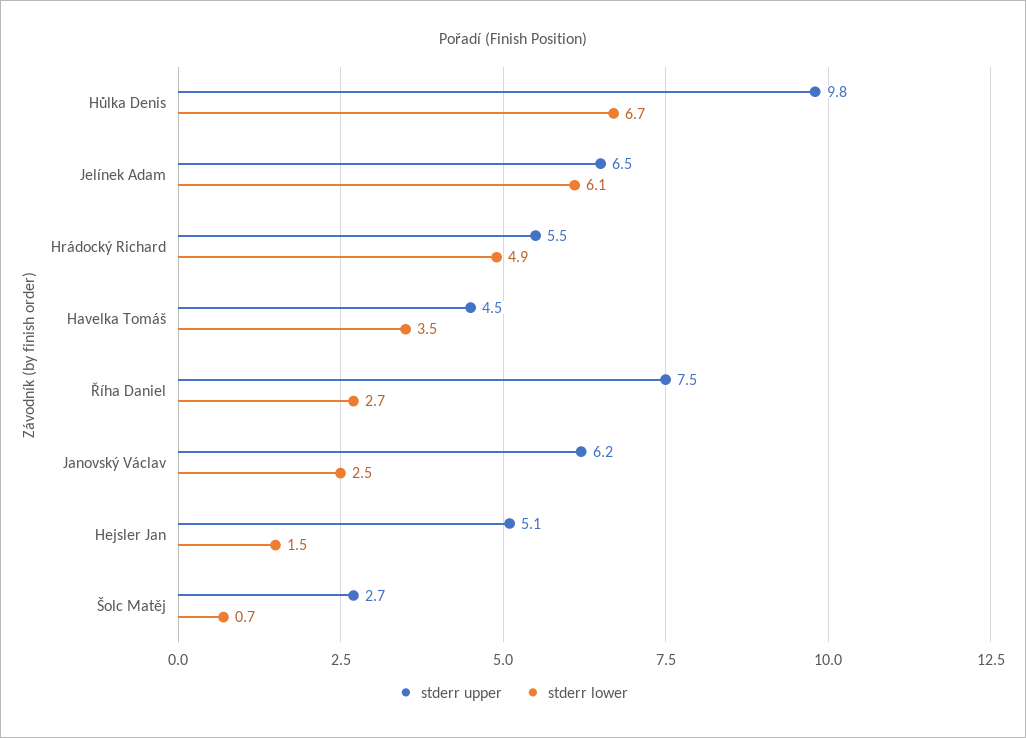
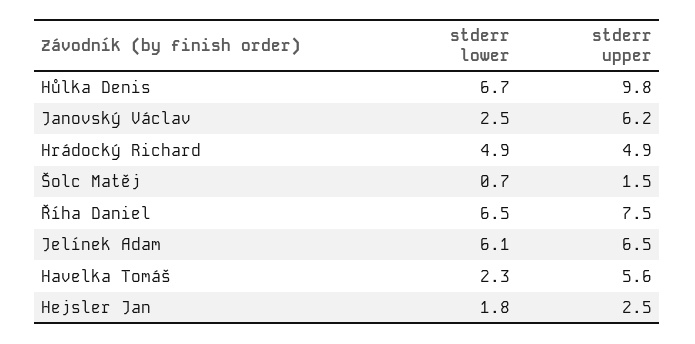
  {
    "stderr upper": {
      "Hůlka Denis": 9.8,
      "Jelínek Adam": 6.5,
-     "Hrádocký Richard": 5.5,
+     "Hrádocký Richard": 4.9,
-     "Havelka Tomáš": 4.5,
+     "Havelka Tomáš": 5.6,
      "Říha Daniel": 7.5,
      "Janovský Václav": 6.2,
-     "Hejsler Jan": 5.1,
+     "Hejsler Jan": 2.5,
-     "Šolc Matěj": 2.7
+     "Šolc Matěj": 1.5
    },
    "stderr lower": {
      "Hůlka Denis": 6.7,
      "Jelínek Adam": 6.1,
      "Hrádocký Richard": 4.9,
-     "Havelka Tomáš": 3.5,
+     "Havelka Tomáš": 2.3,
-     "Říha Daniel": 2.7,
+     "Říha Daniel": 6.5,
      "Janovský Václav": 2.5,
-     "Hejsler Jan": 1.5,
+     "Hejsler Jan": 1.8,
      "Šolc Matěj": 0.7
    }
  }

